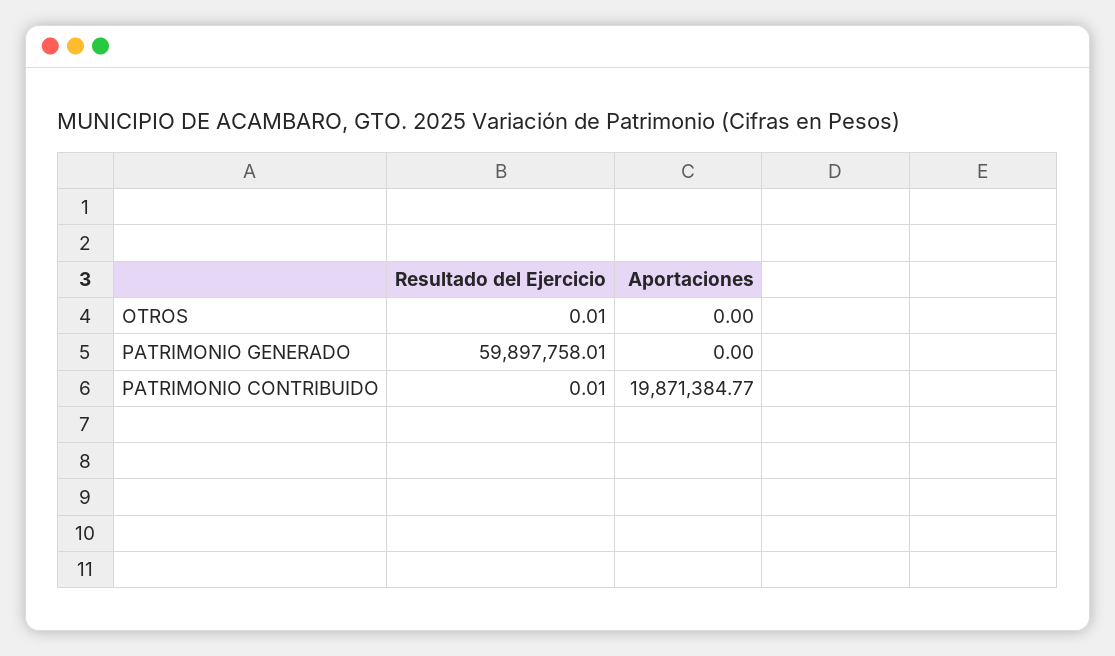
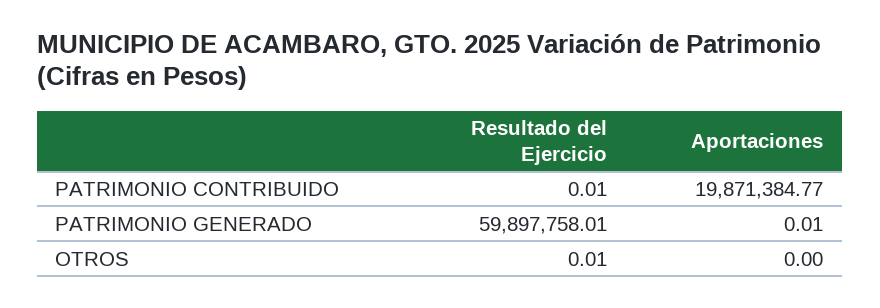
  {
    "Resultado del Ejercicio": {
      "OTROS": 0.01,
      "PATRIMONIO GENERADO": 59897758.01,
      "PATRIMONIO CONTRIBUIDO": 0.01
    },
    "Aportaciones": {
      "OTROS": 0,
-     "PATRIMONIO GENERADO": 0,
+     "PATRIMONIO GENERADO": 0.01,
      "PATRIMONIO CONTRIBUIDO": 19871384.77
    }
  }

